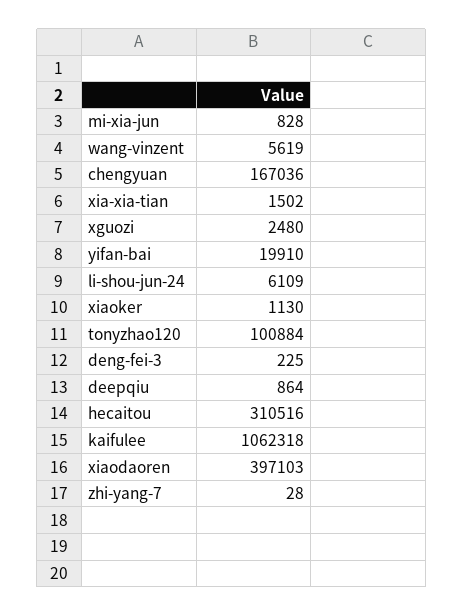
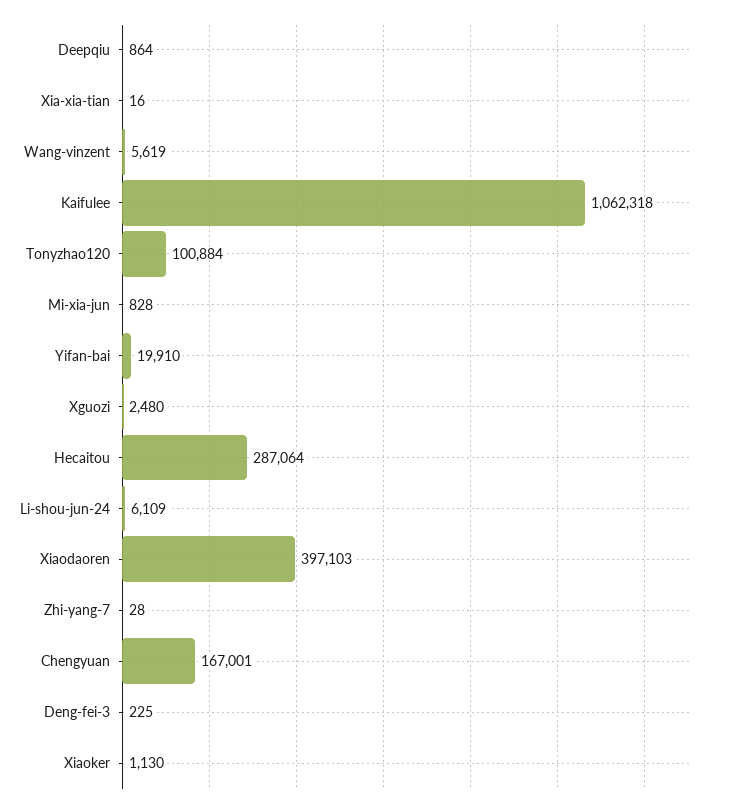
  {
    "mi-xia-jun": 828,
    "wang-vinzent": 5619,
-   "chengyuan": 167036,
+   "chengyuan": 167001,
-   "xia-xia-tian": 1502,
+   "xia-xia-tian": 16,
    "xguozi": 2480,
    "yifan-bai": 19910,
    "li-shou-jun-24": 6109,
    "xiaoker": 1130,
    "tonyzhao120": 100884,
    "deng-fei-3": 225,
    "deepqiu": 864,
-   "hecaitou": 310516,
+   "hecaitou": 287064,
    "kaifulee": 1062318,
    "xiaodaoren": 397103,
    "zhi-yang-7": 28
  }

